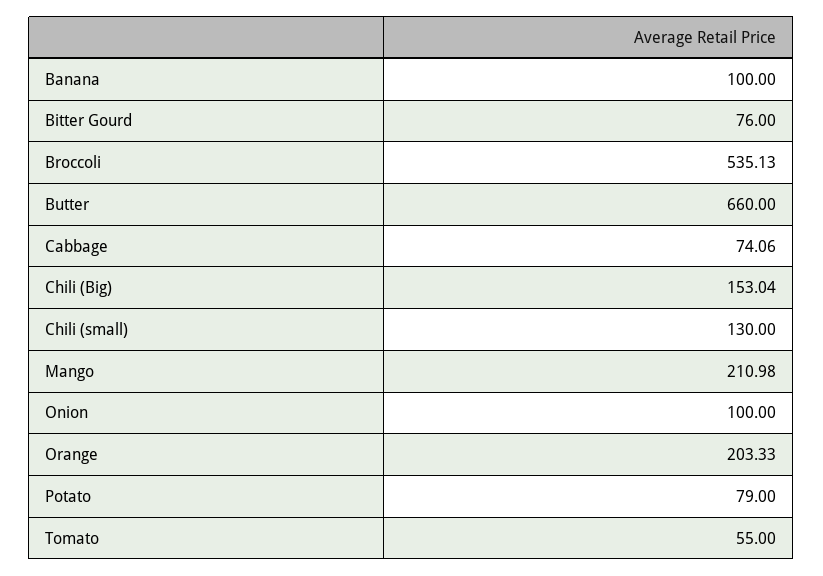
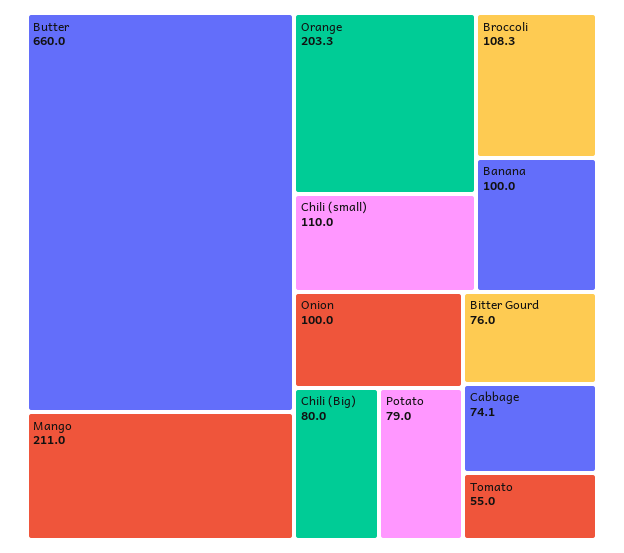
  {
    "Banana": 100,
    "Bitter Gourd": 76,
-   "Broccoli": 535.13,
+   "Broccoli": 108.3,
    "Butter": 660,
    "Cabbage": 74.06,
-   "Chili (Big)": 153.04,
+   "Chili (Big)": 80,
-   "Chili (small)": 130,
+   "Chili (small)": 110,
    "Mango": 210.98,
    "Onion": 100,
    "Orange": 203.33,
    "Potato": 79,
    "Tomato": 55
  }

